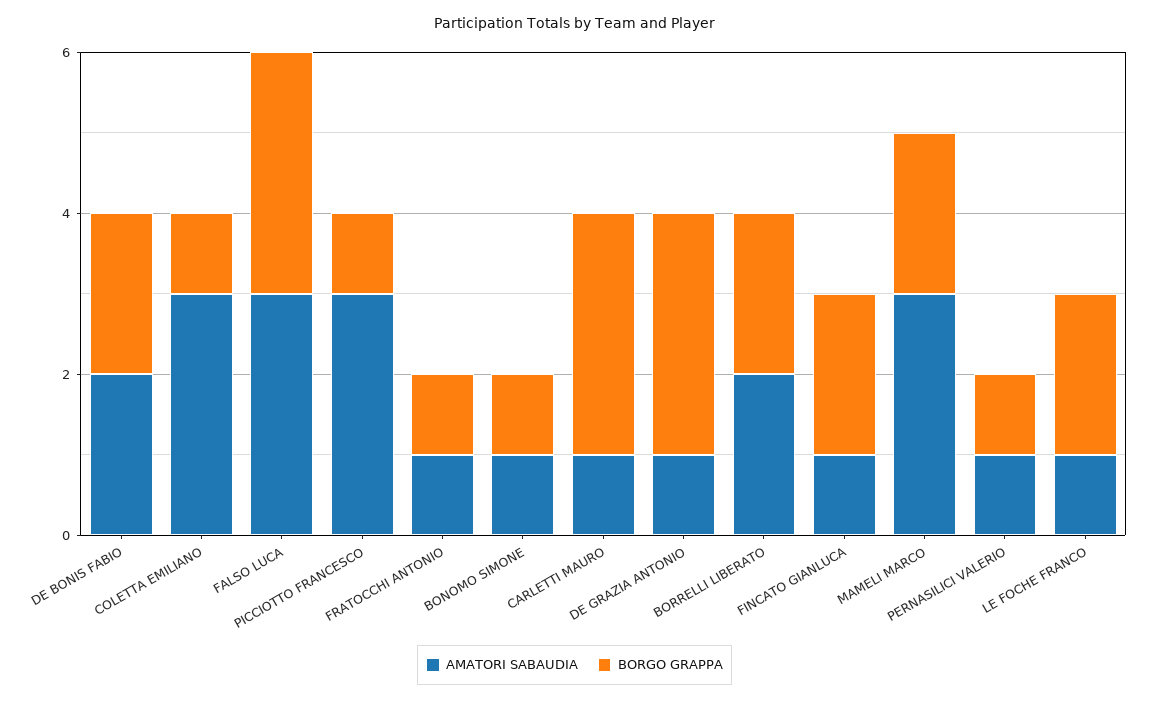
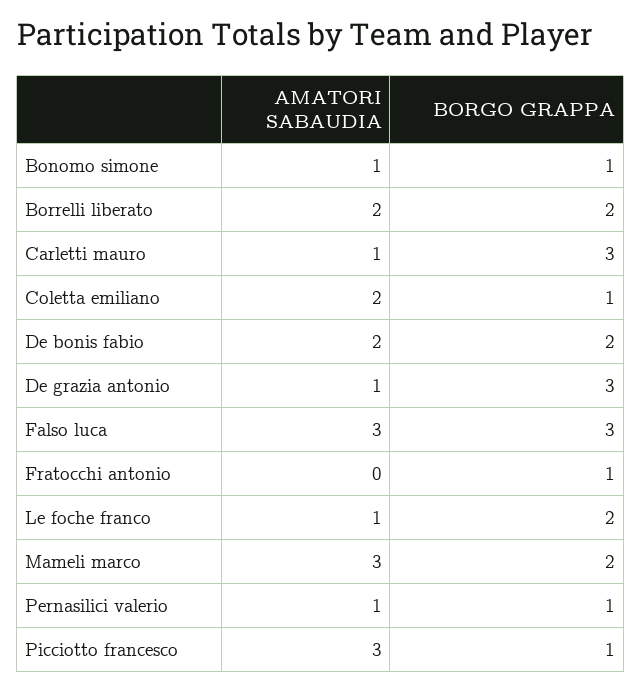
  {
    "AMATORI SABAUDIA": {
      "DE BONIS FABIO": 2,
-     "COLETTA EMILIANO": 3,
+     "COLETTA EMILIANO": 2,
      "FALSO LUCA": 3,
      "PICCIOTTO FRANCESCO": 3,
-     "FRATOCCHI ANTONIO": 1,
+     "FRATOCCHI ANTONIO": 0,
      "BONOMO SIMONE": 1,
      "CARLETTI MAURO": 1,
      "DE GRAZIA ANTONIO": 1,
      "BORRELLI LIBERATO": 2,
-     "FINCATO GIANLUCA": 1,
      "MAMELI MARCO": 3,
      "PERNASILICI VALERIO": 1,
      "LE FOCHE FRANCO": 1
    },
    "BORGO GRAPPA": {
      "DE BONIS FABIO": 2,
      "COLETTA EMILIANO": 1,
      "FALSO LUCA": 3,
      "PICCIOTTO FRANCESCO": 1,
      "FRATOCCHI ANTONIO": 1,
      "BONOMO SIMONE": 1,
      "CARLETTI MAURO": 3,
      "DE GRAZIA ANTONIO": 3,
      "BORRELLI LIBERATO": 2,
-     "FINCATO GIANLUCA": 2,
      "MAMELI MARCO": 2,
      "PERNASILICI VALERIO": 1,
      "LE FOCHE FRANCO": 2
    }
  }

